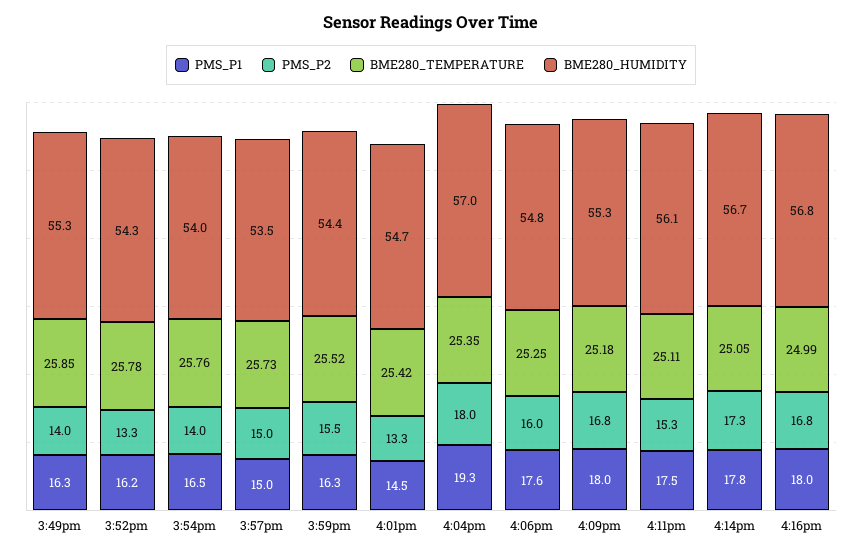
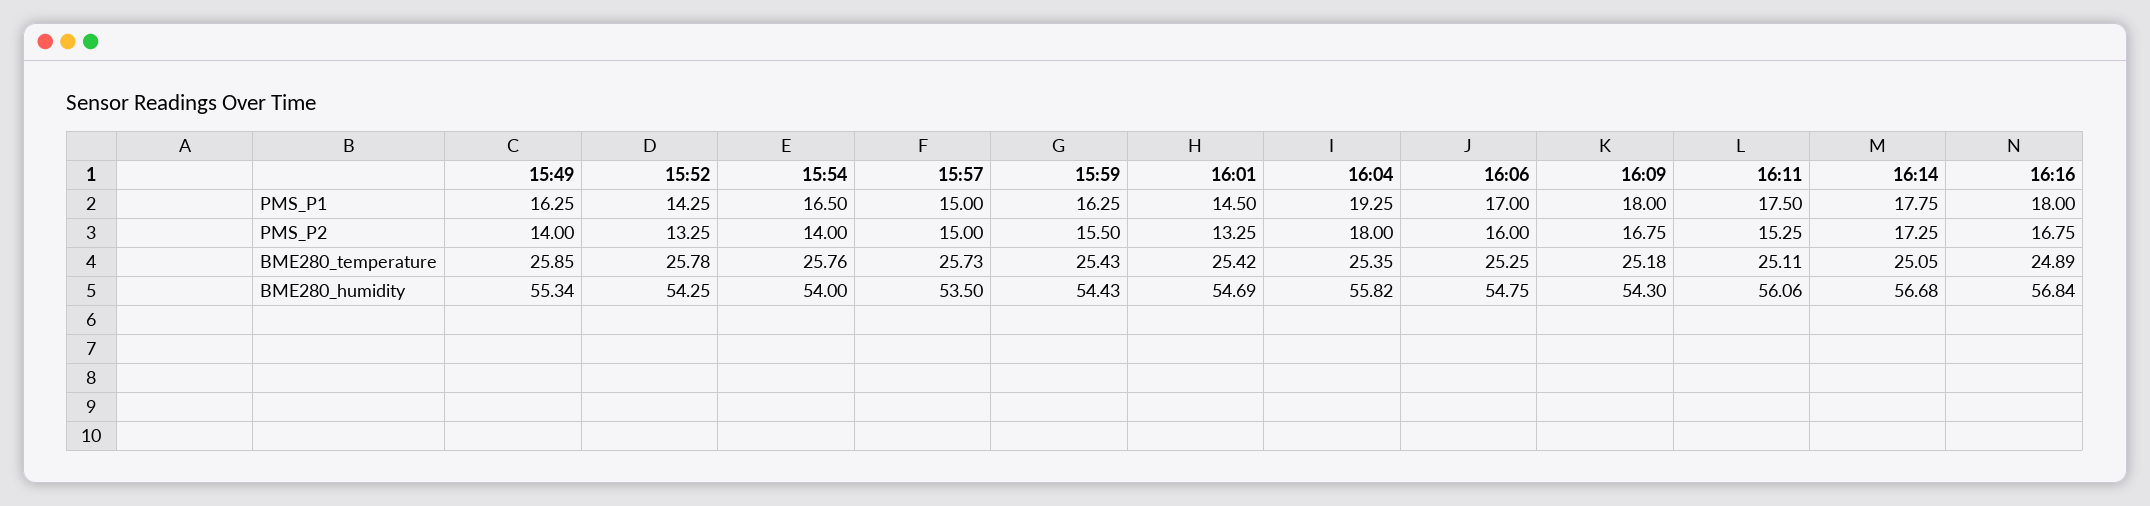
  {
    "PMS_P1": {
      "3:49pm": 16.25,
-     "3:52pm": 16.2,
+     "3:52pm": 14.25,
      "3:54pm": 16.5,
      "3:57pm": 15,
      "3:59pm": 16.25,
      "4:01pm": 14.5,
      "4:04pm": 19.25,
-     "4:06pm": 17.6,
+     "4:06pm": 17,
      "4:09pm": 18,
      "4:11pm": 17.5,
      "4:14pm": 17.75,
      "4:16pm": 18
    },
    "PMS_P2": {
      "3:49pm": 14,
      "3:52pm": 13.25,
      "3:54pm": 14,
      "3:57pm": 15,
      "3:59pm": 15.5,
      "4:01pm": 13.25,
      "4:04pm": 18,
      "4:06pm": 16,
      "4:09pm": 16.75,
      "4:11pm": 15.25,
      "4:14pm": 17.25,
      "4:16pm": 16.75
    },
    "BME280_TEMPERATURE": {
      "3:49pm": 25.85,
      "3:52pm": 25.78,
      "3:54pm": 25.76,
      "3:57pm": 25.73,
-     "3:59pm": 25.52,
+     "3:59pm": 25.43,
      "4:01pm": 25.42,
      "4:04pm": 25.35,
      "4:06pm": 25.25,
      "4:09pm": 25.18,
      "4:11pm": 25.11,
      "4:14pm": 25.05,
-     "4:16pm": 24.99
+     "4:16pm": 24.89
    },
    "BME280_HUMIDITY": {
      "3:49pm": 55.34,
      "3:52pm": 54.25,
      "3:54pm": 54,
      "3:57pm": 53.5,
      "3:59pm": 54.43,
      "4:01pm": 54.69,
-     "4:04pm": 57,
+     "4:04pm": 55.82,
      "4:06pm": 54.75,
-     "4:09pm": 55.3,
+     "4:09pm": 54.3,
      "4:11pm": 56.06,
      "4:14pm": 56.68,
      "4:16pm": 56.84
    }
  }

